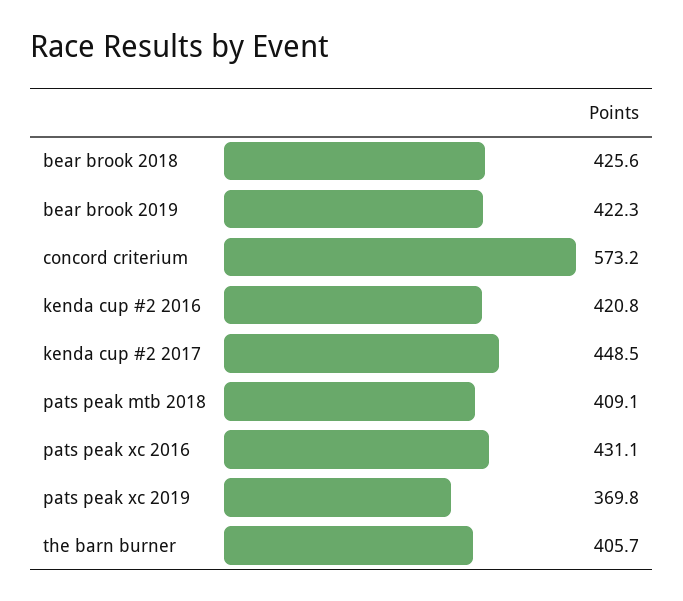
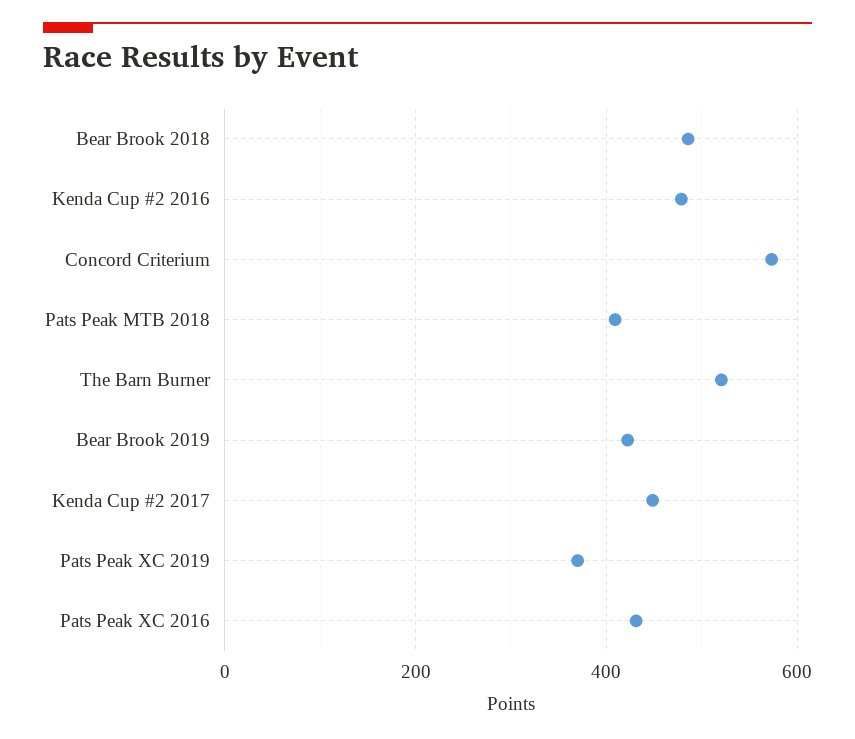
  {
-   "bear brook 2018": 425.6,
+   "bear brook 2018": 480,
    "bear brook 2019": 422.3,
    "concord criterium": 573.2,
-   "kenda cup #2 2016": 420.8,
+   "kenda cup #2 2016": 480,
    "kenda cup #2 2017": 448.5,
    "pats peak mtb 2018": 409.1,
    "pats peak xc 2016": 431.1,
    "pats peak xc 2019": 369.8,
-   "the barn burner": 405.7
+   "the barn burner": 520
  }

